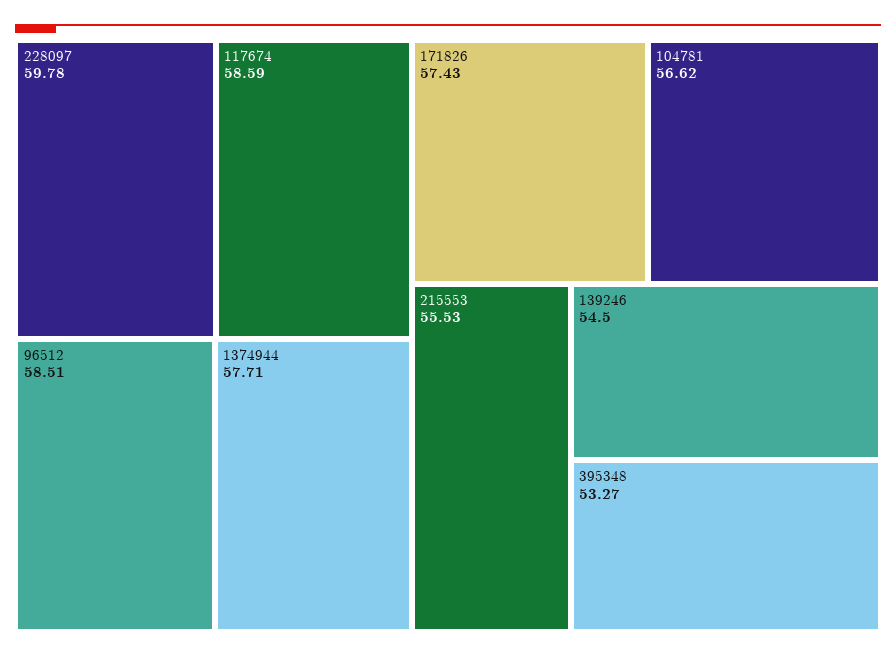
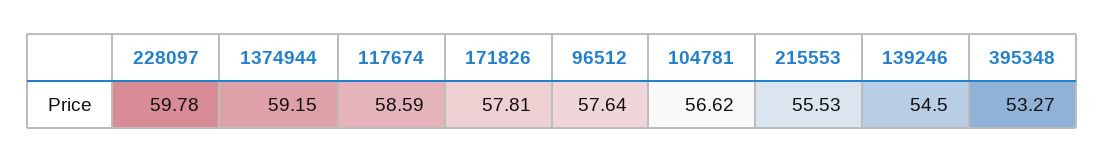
  {
    "228097": 59.78,
    "117674": 58.59,
-   "96512": 58.51,
+   "96512": 57.64,
-   "1374944": 57.71,
+   "1374944": 59.15,
-   "171826": 57.43,
+   "171826": 57.81,
    "104781": 56.62,
    "215553": 55.53,
    "139246": 54.5,
    "395348": 53.27
  }

